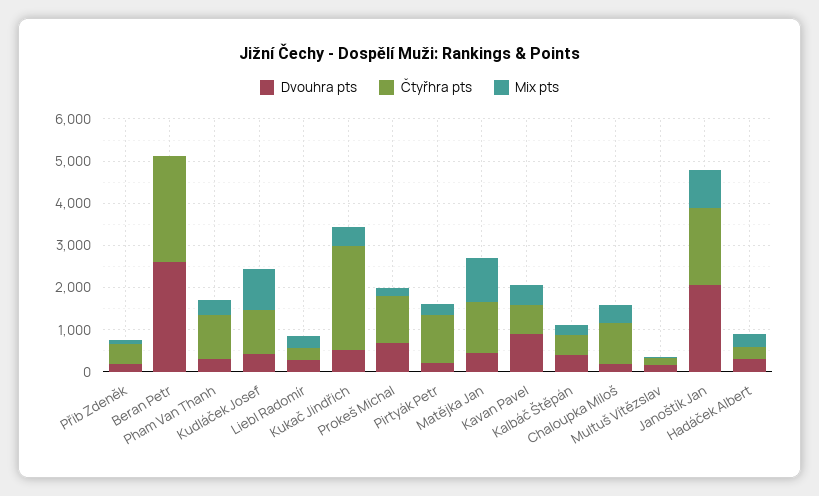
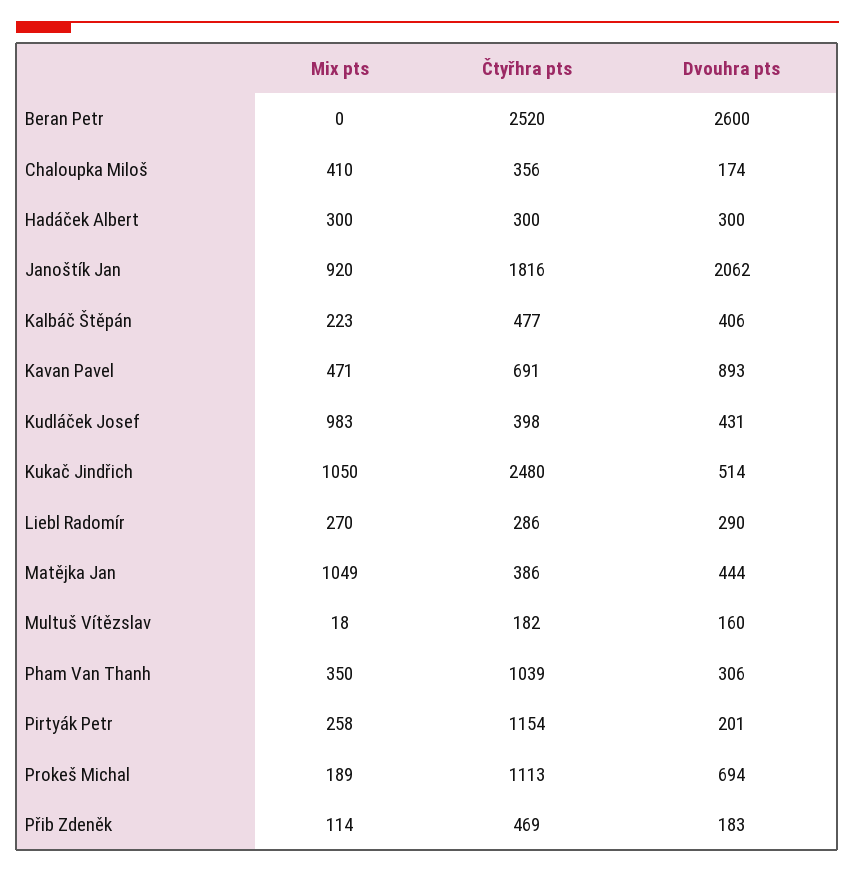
  {
    "Dvouhra pts": {
      "Přib Zdeněk": 183,
      "Beran Petr": 2600,
      "Pham Van Thanh": 306,
      "Kudláček Josef": 431,
      "Liebl Radomír": 290,
      "Kukač Jindřich": 514,
      "Prokeš Michal": 694,
      "Pirtyák Petr": 201,
      "Matějka Jan": 444,
      "Kavan Pavel": 893,
      "Kalbáč Štěpán": 406,
      "Chaloupka Miloš": 174,
      "Multuš Vítězslav": 160,
      "Janoštík Jan": 2062,
      "Hadáček Albert": 300
    },
    "Čtyřhra pts": {
      "Přib Zdeněk": 469,
      "Beran Petr": 2520,
      "Pham Van Thanh": 1039,
-     "Kudláček Josef": 1000,
+     "Kudláček Josef": 398,
      "Liebl Radomír": 286,
      "Kukač Jindřich": 2480,
      "Prokeš Michal": 1113,
      "Pirtyák Petr": 1154,
-     "Matějka Jan": 1200,
+     "Matějka Jan": 386,
      "Kavan Pavel": 691,
      "Kalbáč Štěpán": 477,
-     "Chaloupka Miloš": 1000,
+     "Chaloupka Miloš": 356,
      "Multuš Vítězslav": 182,
      "Janoštík Jan": 1816,
      "Hadáček Albert": 300
    },
    "Mix pts": {
      "Přib Zdeněk": 114,
      "Beran Petr": 0,
      "Pham Van Thanh": 350,
      "Kudláček Josef": 983,
      "Liebl Radomír": 270,
-     "Kukač Jindřich": 400,
+     "Kukač Jindřich": 1050,
      "Prokeš Michal": 189,
      "Pirtyák Petr": 258,
      "Matějka Jan": 1049,
      "Kavan Pavel": 471,
      "Kalbáč Štěpán": 223,
      "Chaloupka Miloš": 410,
      "Multuš Vítězslav": 18,
      "Janoštík Jan": 920,
      "Hadáček Albert": 300
    }
  }

